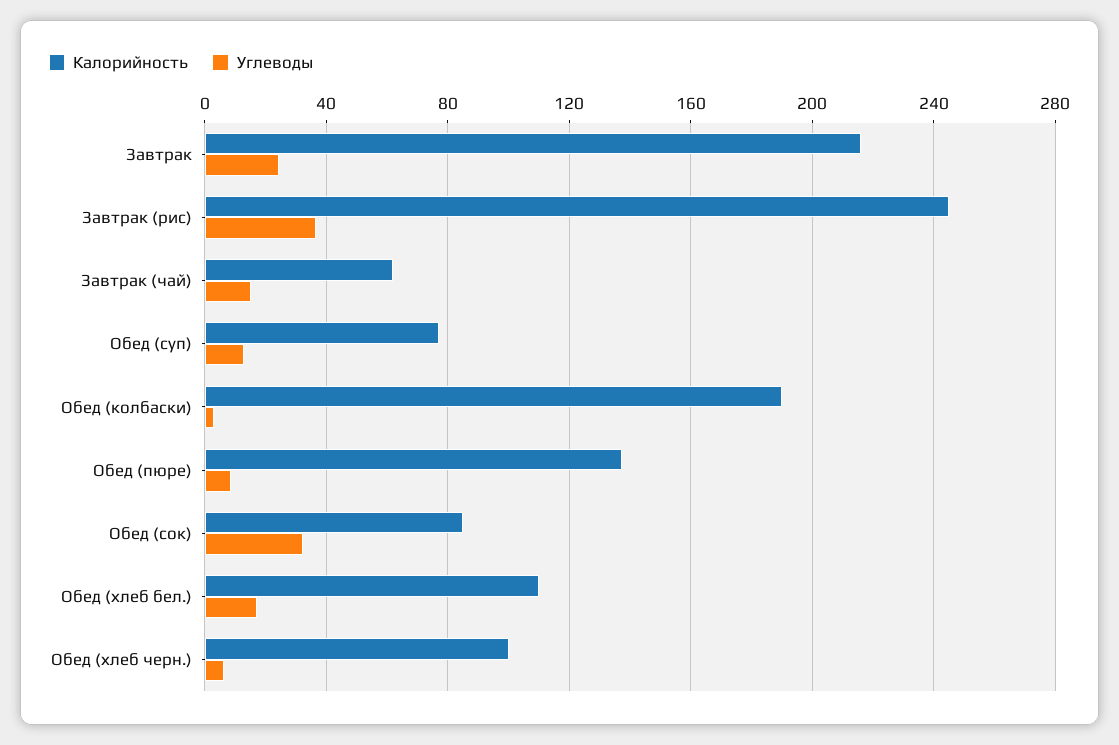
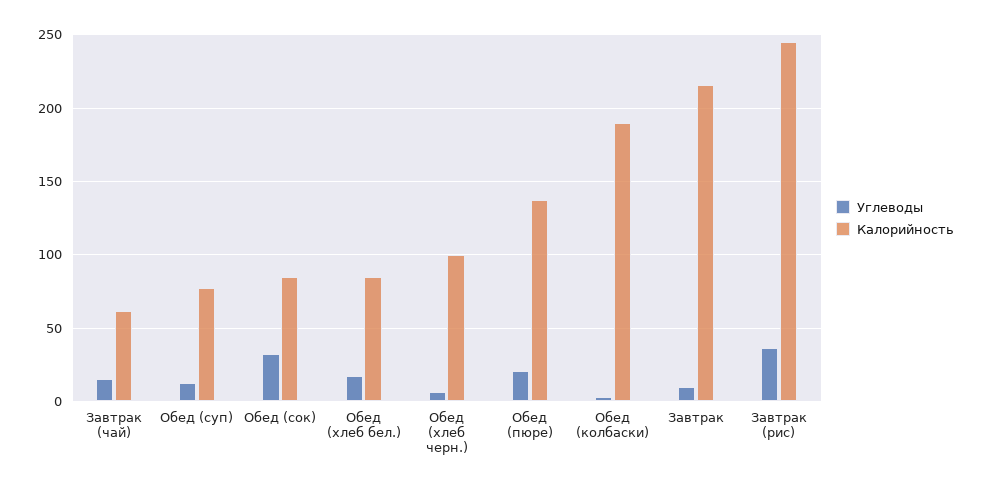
  {
    "Калорийность": {
      "Завтрак": 215,
      "Завтрак (рис)": 245,
      "Завтрак (чай)": 60,
      "Обед (суп)": 75,
      "Обед (колбаски)": 190,
      "Обед (пюре)": 135,
      "Обед (сок)": 85,
-     "Обед (хлеб бел.)": 110,
+     "Обед (хлеб бел.)": 85,
      "Обед (хлеб черн.)": 100
    },
    "Углеводы": {
-     "Завтрак": 25,
+     "Завтрак": 10,
      "Завтрак (рис)": 35,
      "Завтрак (чай)": 15,
      "Обед (суп)": 15,
      "Обед (колбаски)": 5,
-     "Обед (пюре)": 10,
+     "Обед (пюре)": 20,
      "Обед (сок)": 30,
      "Обед (хлеб бел.)": 15,
      "Обед (хлеб черн.)": 5
    }
  }

